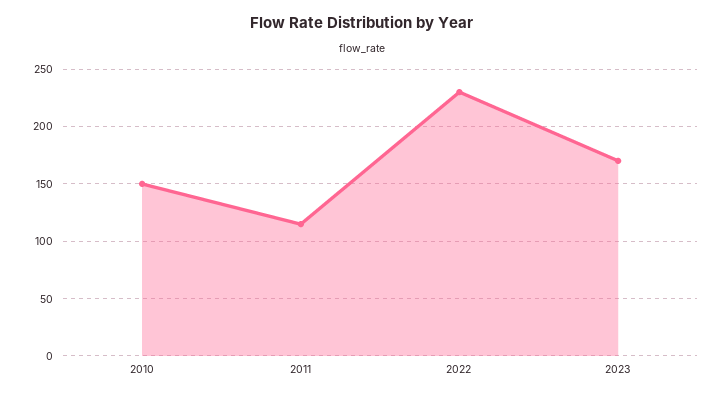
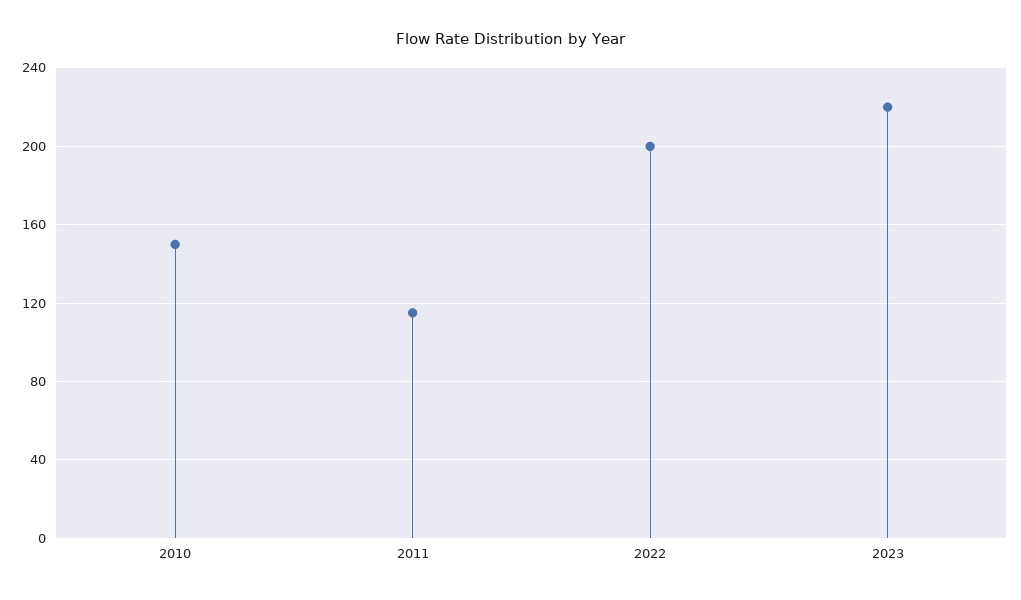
  {
    "2010": 150,
    "2011": 115,
-   "2022": 230,
+   "2022": 200,
-   "2023": 170
+   "2023": 220
  }

